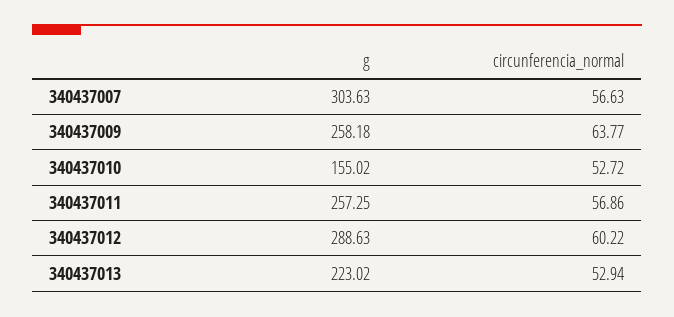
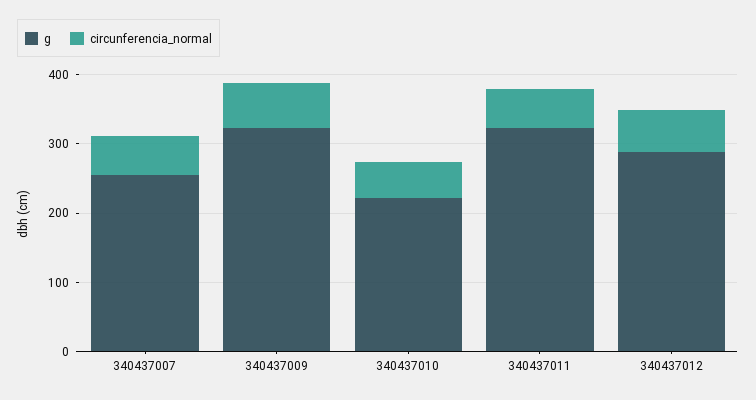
  {
    "g": {
-     "340437007": 303.63,
+     "340437007": 260,
-     "340437009": 258.18,
+     "340437009": 320,
-     "340437010": 155.02,
+     "340437010": 220,
-     "340437011": 257.25,
+     "340437011": 320,
-     "340437012": 288.63,
+     "340437012": 288.63
-     "340437013": 223.02
    },
    "circunferencia_normal": {
      "340437007": 56.63,
      "340437009": 63.77,
      "340437010": 52.72,
      "340437011": 56.86,
-     "340437012": 60.22,
+     "340437012": 60.22
-     "340437013": 52.94
    }
  }

